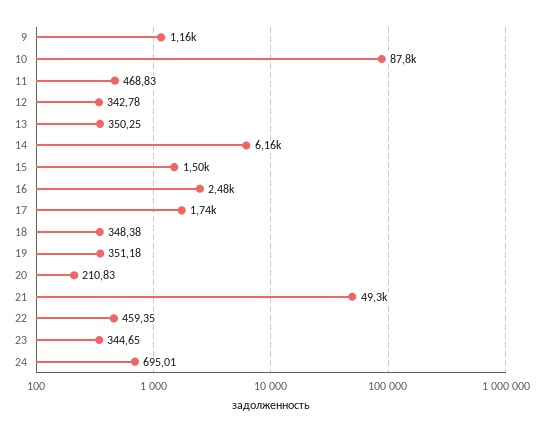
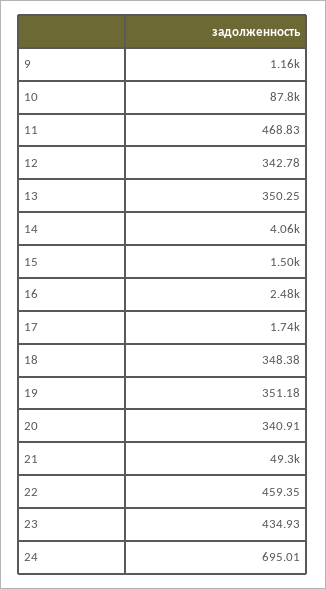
  {
    "9": 1160,
    "10": 87800,
    "11": 468.83,
    "12": 342.78,
    "13": 350.25,
-   "14": 6160,
+   "14": 4060,
    "15": 1500,
    "16": 2480,
    "17": 1740,
    "18": 348.38,
    "19": 351.18,
-   "20": 210.83,
+   "20": 340.91,
    "21": 49300,
    "22": 459.35,
-   "23": 344.65,
+   "23": 434.93,
    "24": 695.01
  }

